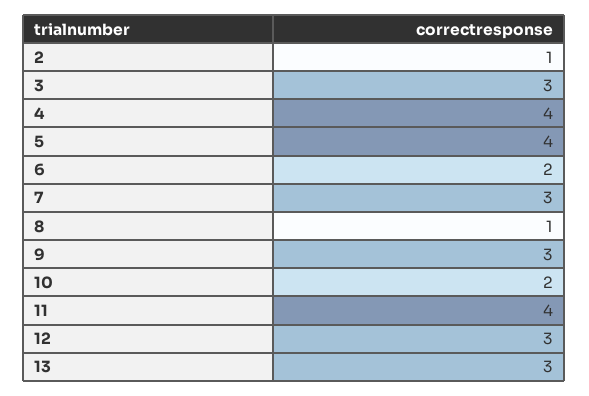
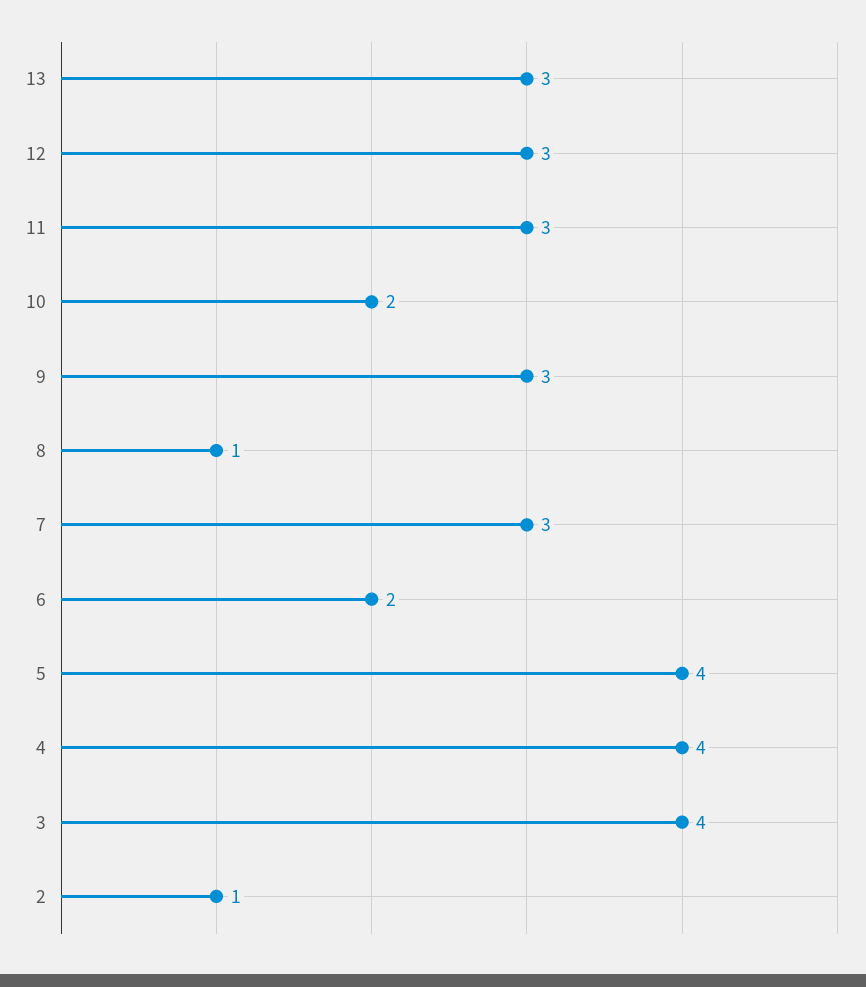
  {
    "2": 1,
-   "3": 3,
+   "3": 4,
    "4": 4,
    "5": 4,
    "6": 2,
    "7": 3,
    "8": 1,
    "9": 3,
    "10": 2,
-   "11": 4,
+   "11": 3,
    "12": 3,
    "13": 3
  }

